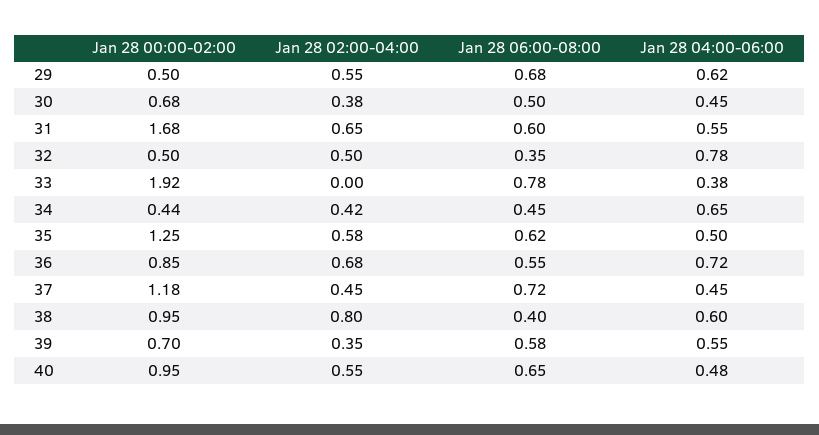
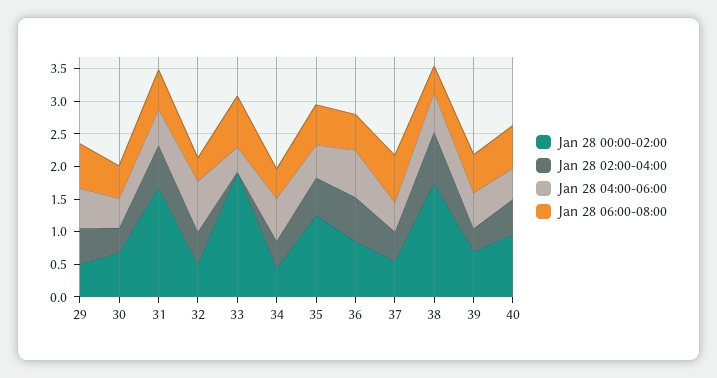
  {
    "Jan 28 00:00-02:00": {
      "29": 0.5,
      "30": 0.68,
      "31": 1.68,
      "32": 0.5,
      "33": 1.92,
      "34": 0.44,
      "35": 1.25,
      "36": 0.85,
-     "37": 1.18,
+     "37": 0.5,
-     "38": 0.95,
+     "38": 1.75,
      "39": 0.7,
      "40": 0.95
    },
    "Jan 28 02:00-04:00": {
      "29": 0.55,
      "30": 0.38,
      "31": 0.65,
      "32": 0.5,
      "33": 0,
      "34": 0.42,
      "35": 0.58,
      "36": 0.68,
      "37": 0.45,
      "38": 0.8,
      "39": 0.35,
      "40": 0.55
    },
    "Jan 28 06:00-08:00": {
      "29": 0.68,
      "30": 0.5,
      "31": 0.6,
      "32": 0.35,
      "33": 0.78,
      "34": 0.45,
      "35": 0.62,
      "36": 0.55,
      "37": 0.72,
      "38": 0.4,
      "39": 0.58,
      "40": 0.65
    },
    "Jan 28 04:00-06:00": {
      "29": 0.62,
      "30": 0.45,
      "31": 0.55,
      "32": 0.78,
      "33": 0.38,
      "34": 0.65,
      "35": 0.5,
      "36": 0.72,
      "37": 0.45,
      "38": 0.6,
      "39": 0.55,
      "40": 0.48
    }
  }

